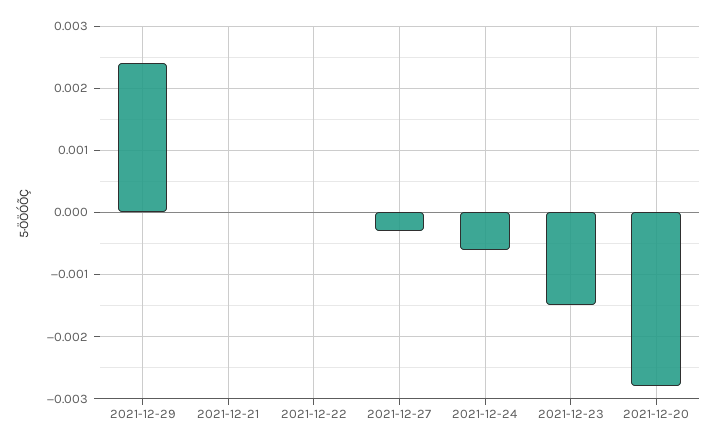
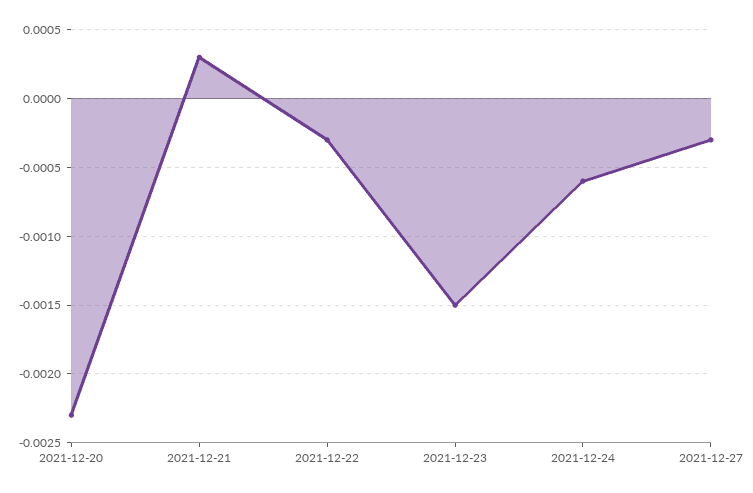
  {
-   "2021-12-29": 0.0024,
-   "2021-12-21": 0,
+   "2021-12-21": 0.0003,
-   "2021-12-22": 0,
+   "2021-12-22": -0.0003,
    "2021-12-27": -0.0003,
    "2021-12-24": -0.0006,
    "2021-12-23": -0.0015,
-   "2021-12-20": -0.0028
+   "2021-12-20": -0.0023
  }

